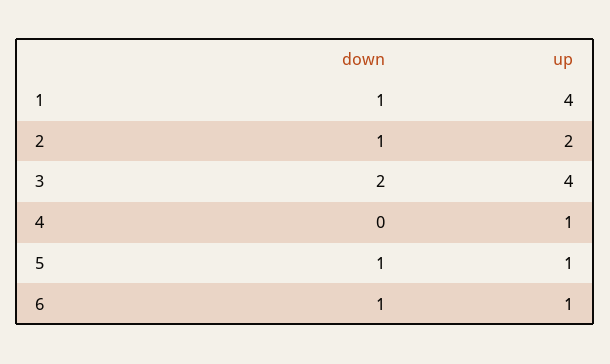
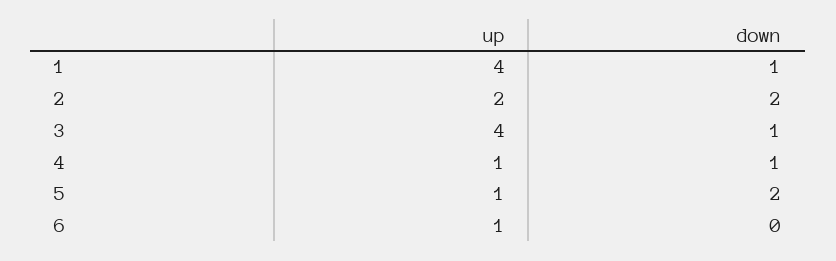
  {
    "down": {
      "1": 1,
-     "2": 1,
+     "2": 2,
-     "3": 2,
+     "3": 1,
-     "4": 0,
+     "4": 1,
-     "5": 1,
+     "5": 2,
-     "6": 1
+     "6": 0
    },
    "up": {
      "1": 4,
      "2": 2,
      "3": 4,
      "4": 1,
      "5": 1,
      "6": 1
    }
  }

